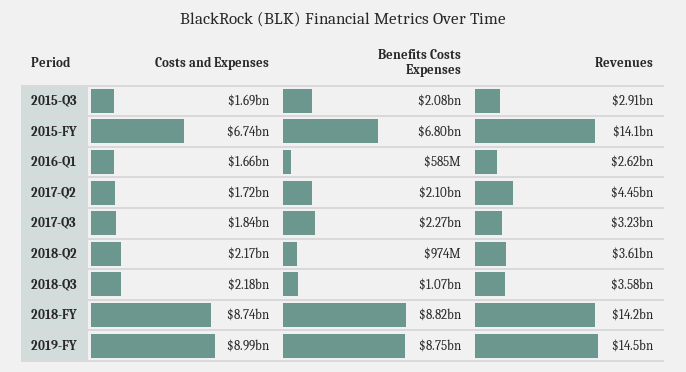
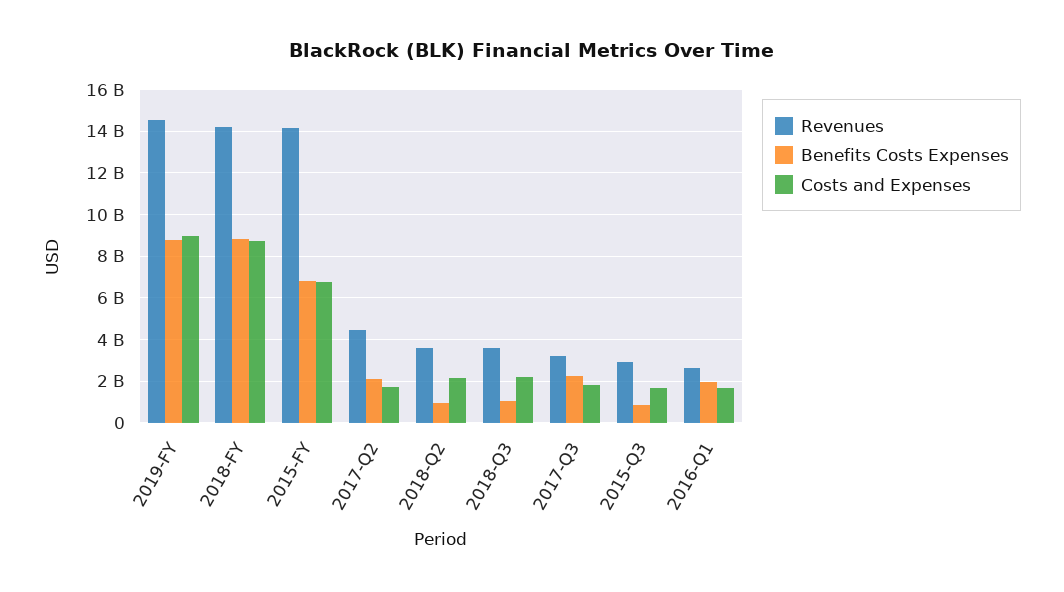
  {
    "Costs and Expenses": {
      "2015-Q3": 1690000000,
      "2015-FY": 6740000000,
      "2016-Q1": 1660000000,
      "2017-Q2": 1720000000,
      "2017-Q3": 1840000000,
      "2018-Q2": 2170000000,
      "2018-Q3": 2180000000,
      "2018-FY": 8740000000,
      "2019-FY": 8990000000
    },
    "Benefits Costs Expenses": {
-     "2015-Q3": 2080000000,
+     "2015-Q3": 1000000000,
      "2015-FY": 6800000000,
-     "2016-Q1": 585000000,
+     "2016-Q1": 2000000000,
      "2017-Q2": 2100000000,
      "2017-Q3": 2270000000,
      "2018-Q2": 974000000,
      "2018-Q3": 1070000000,
      "2018-FY": 8820000000,
      "2019-FY": 8750000000
    },
    "Revenues": {
      "2015-Q3": 2910000000,
      "2015-FY": 14100000000,
      "2016-Q1": 2620000000,
      "2017-Q2": 4450000000,
      "2017-Q3": 3230000000,
      "2018-Q2": 3610000000,
      "2018-Q3": 3580000000,
      "2018-FY": 14200000000,
      "2019-FY": 14500000000
    }
  }

